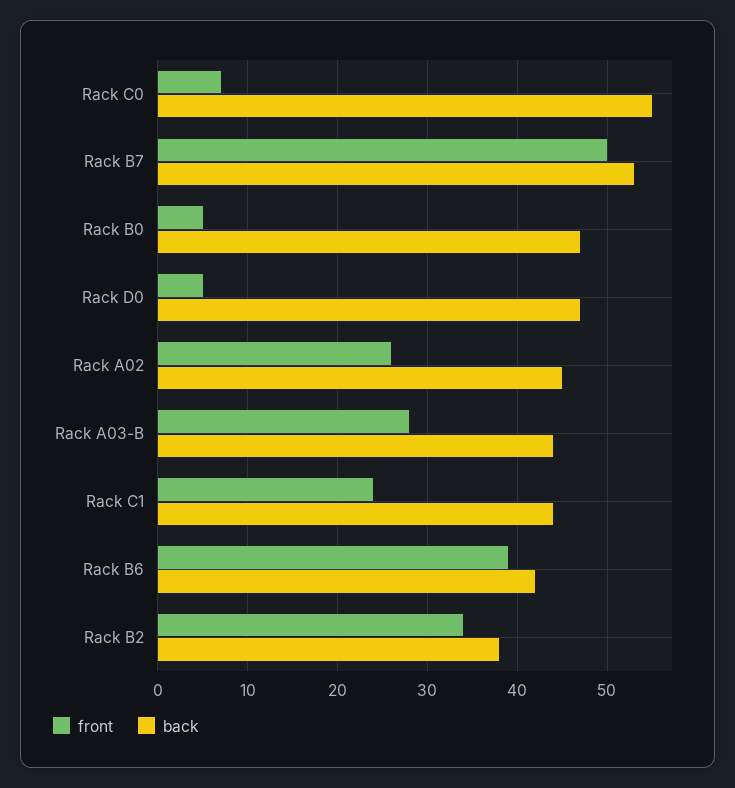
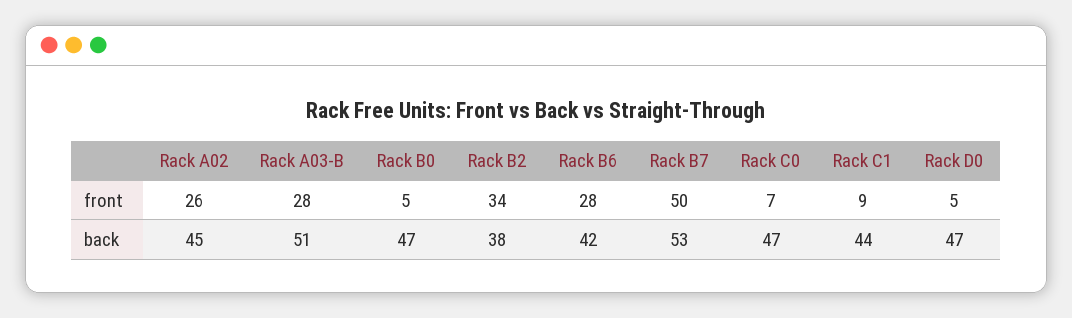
  {
    "front": {
      "Rack C0": 7,
      "Rack B7": 50,
      "Rack B0": 5,
      "Rack D0": 5,
      "Rack A02": 26,
      "Rack A03-B": 28,
-     "Rack C1": 24,
+     "Rack C1": 9,
-     "Rack B6": 39,
+     "Rack B6": 28,
      "Rack B2": 34
    },
    "back": {
-     "Rack C0": 55,
+     "Rack C0": 47,
      "Rack B7": 53,
      "Rack B0": 47,
      "Rack D0": 47,
      "Rack A02": 45,
-     "Rack A03-B": 44,
+     "Rack A03-B": 51,
      "Rack C1": 44,
      "Rack B6": 42,
      "Rack B2": 38
    }
  }

